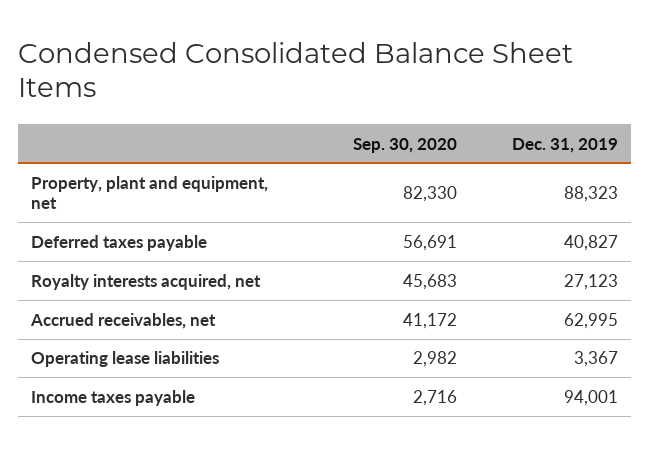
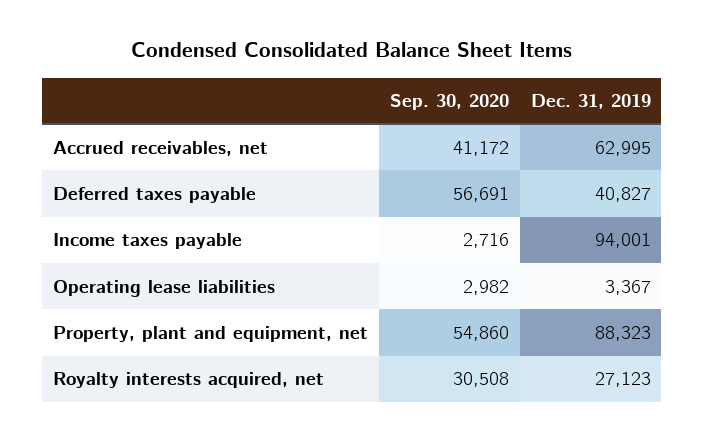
  {
    "Sep. 30, 2020": {
-     "Property, plant and equipment, net": 82330,
+     "Property, plant and equipment, net": 54860,
      "Deferred taxes payable": 56691,
-     "Royalty interests acquired, net": 45683,
+     "Royalty interests acquired, net": 30508,
      "Accrued receivables, net": 41172,
      "Operating lease liabilities": 2982,
      "Income taxes payable": 2716
    },
    "Dec. 31, 2019": {
      "Property, plant and equipment, net": 88323,
      "Deferred taxes payable": 40827,
      "Royalty interests acquired, net": 27123,
      "Accrued receivables, net": 62995,
      "Operating lease liabilities": 3367,
      "Income taxes payable": 94001
    }
  }

